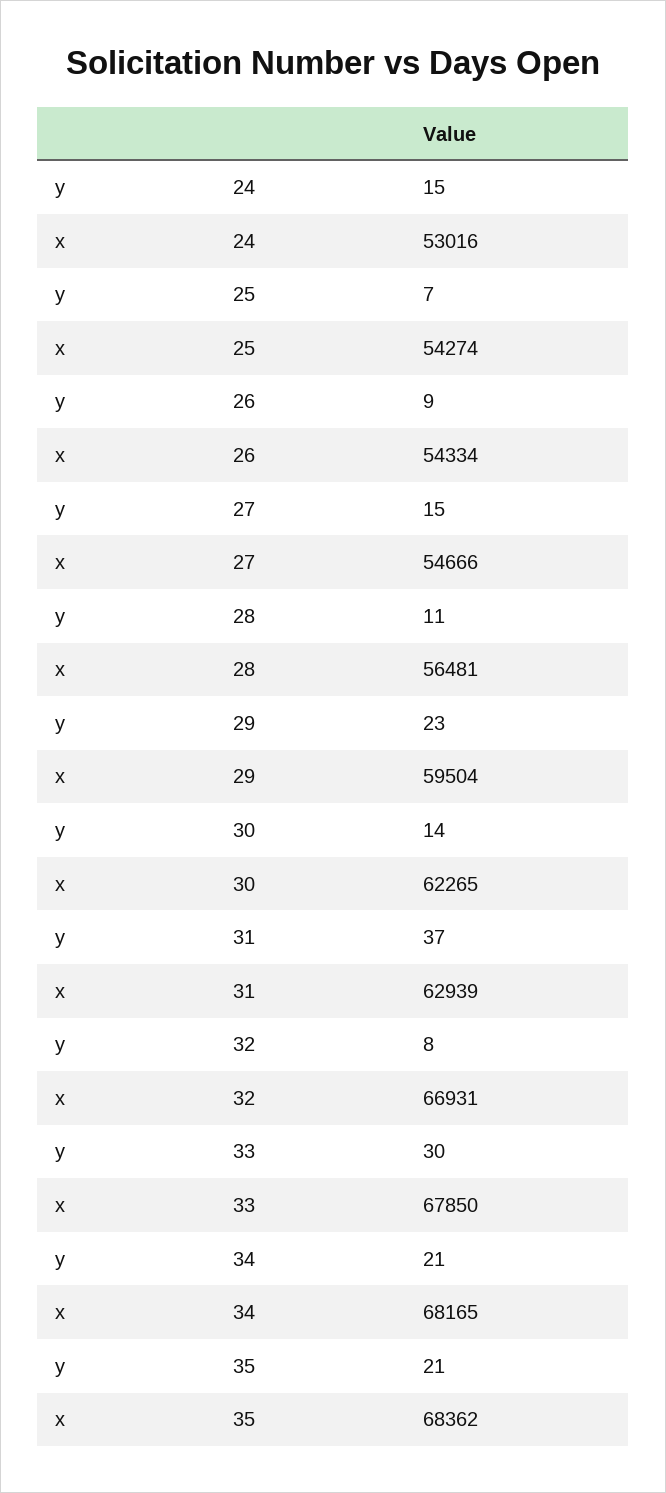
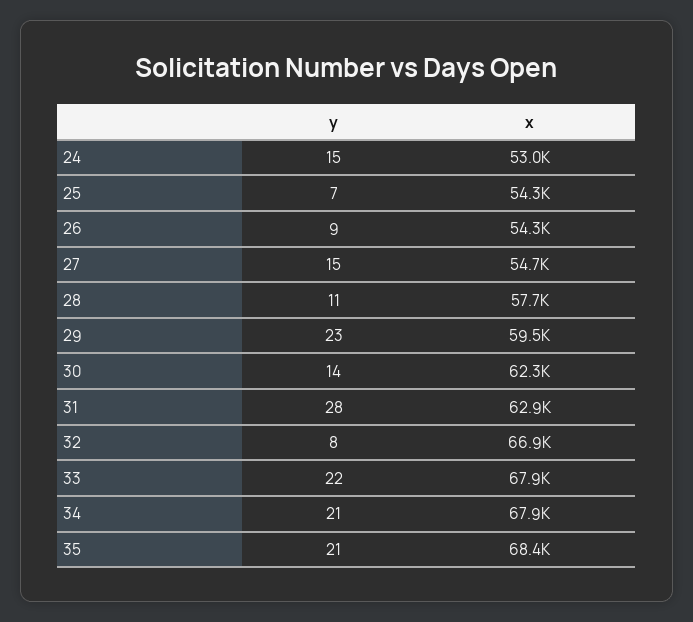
  {
    "y": {
      "24": 15,
      "25": 7,
      "26": 9,
      "27": 15,
      "28": 11,
      "29": 23,
      "30": 14,
-     "31": 37,
+     "31": 28,
      "32": 8,
-     "33": 30,
+     "33": 22,
      "34": 21,
      "35": 21
    },
    "x": {
      "24": 53016,
      "25": 54274,
      "26": 54334,
      "27": 54666,
-     "28": 56481,
+     "28": 57700,
      "29": 59504,
      "30": 62265,
      "31": 62939,
      "32": 66931,
      "33": 67850,
-     "34": 68165,
+     "34": 67900,
      "35": 68362
    }
  }

